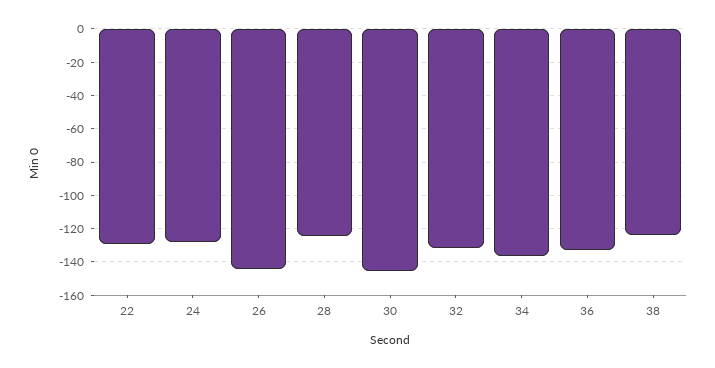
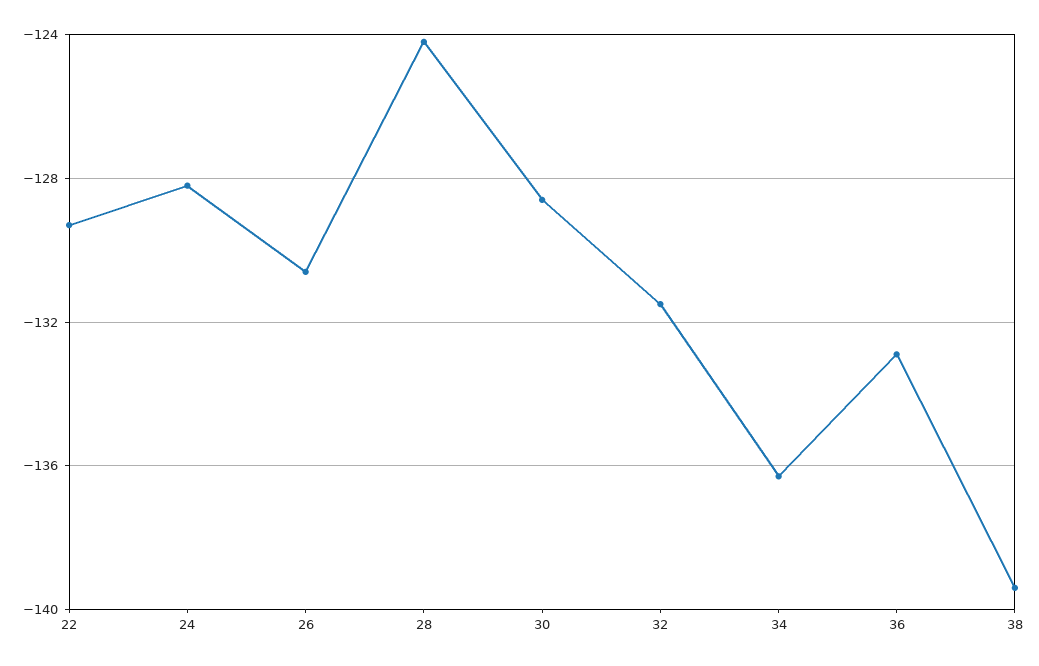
  {
    "22": -129.5,
    "24": -128,
-   "26": -145,
+   "26": -130.5,
    "28": -124,
-   "30": -145,
+   "30": -128.5,
    "32": -131.5,
    "34": -136.5,
    "36": -133,
-   "38": -125
+   "38": -139.5
  }

